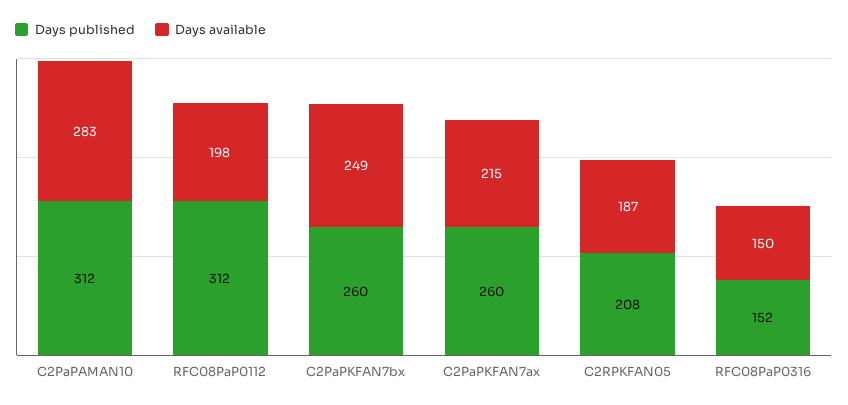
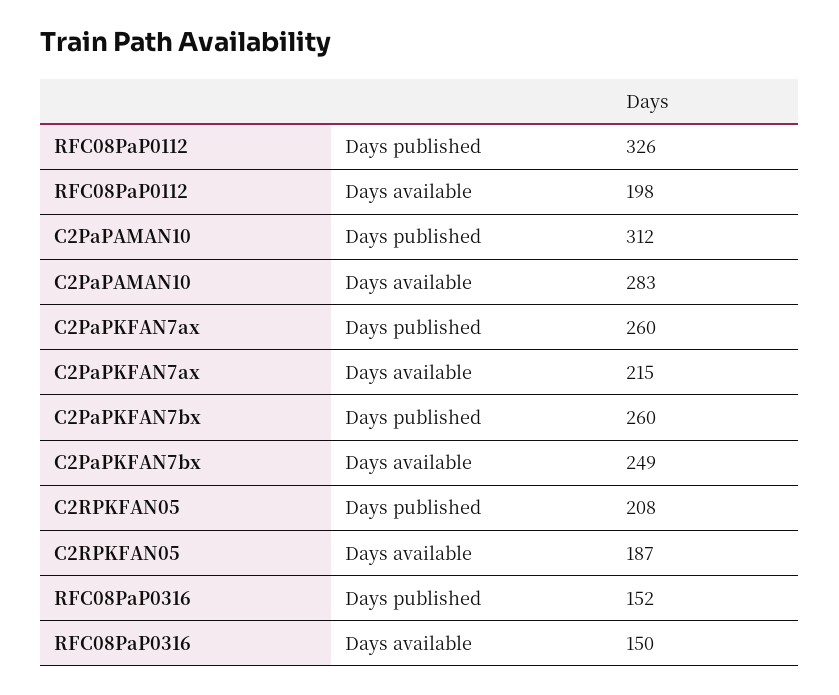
  {
    "Days published": {
      "C2PaPAMAN10": 312,
-     "RFC08PaP0112": 312,
+     "RFC08PaP0112": 326,
      "C2PaPKFAN7bx": 260,
      "C2PaPKFAN7ax": 260,
      "C2RPKFAN05": 208,
      "RFC08PaP0316": 152
    },
    "Days available": {
      "C2PaPAMAN10": 283,
      "RFC08PaP0112": 198,
      "C2PaPKFAN7bx": 249,
      "C2PaPKFAN7ax": 215,
      "C2RPKFAN05": 187,
      "RFC08PaP0316": 150
    }
  }

